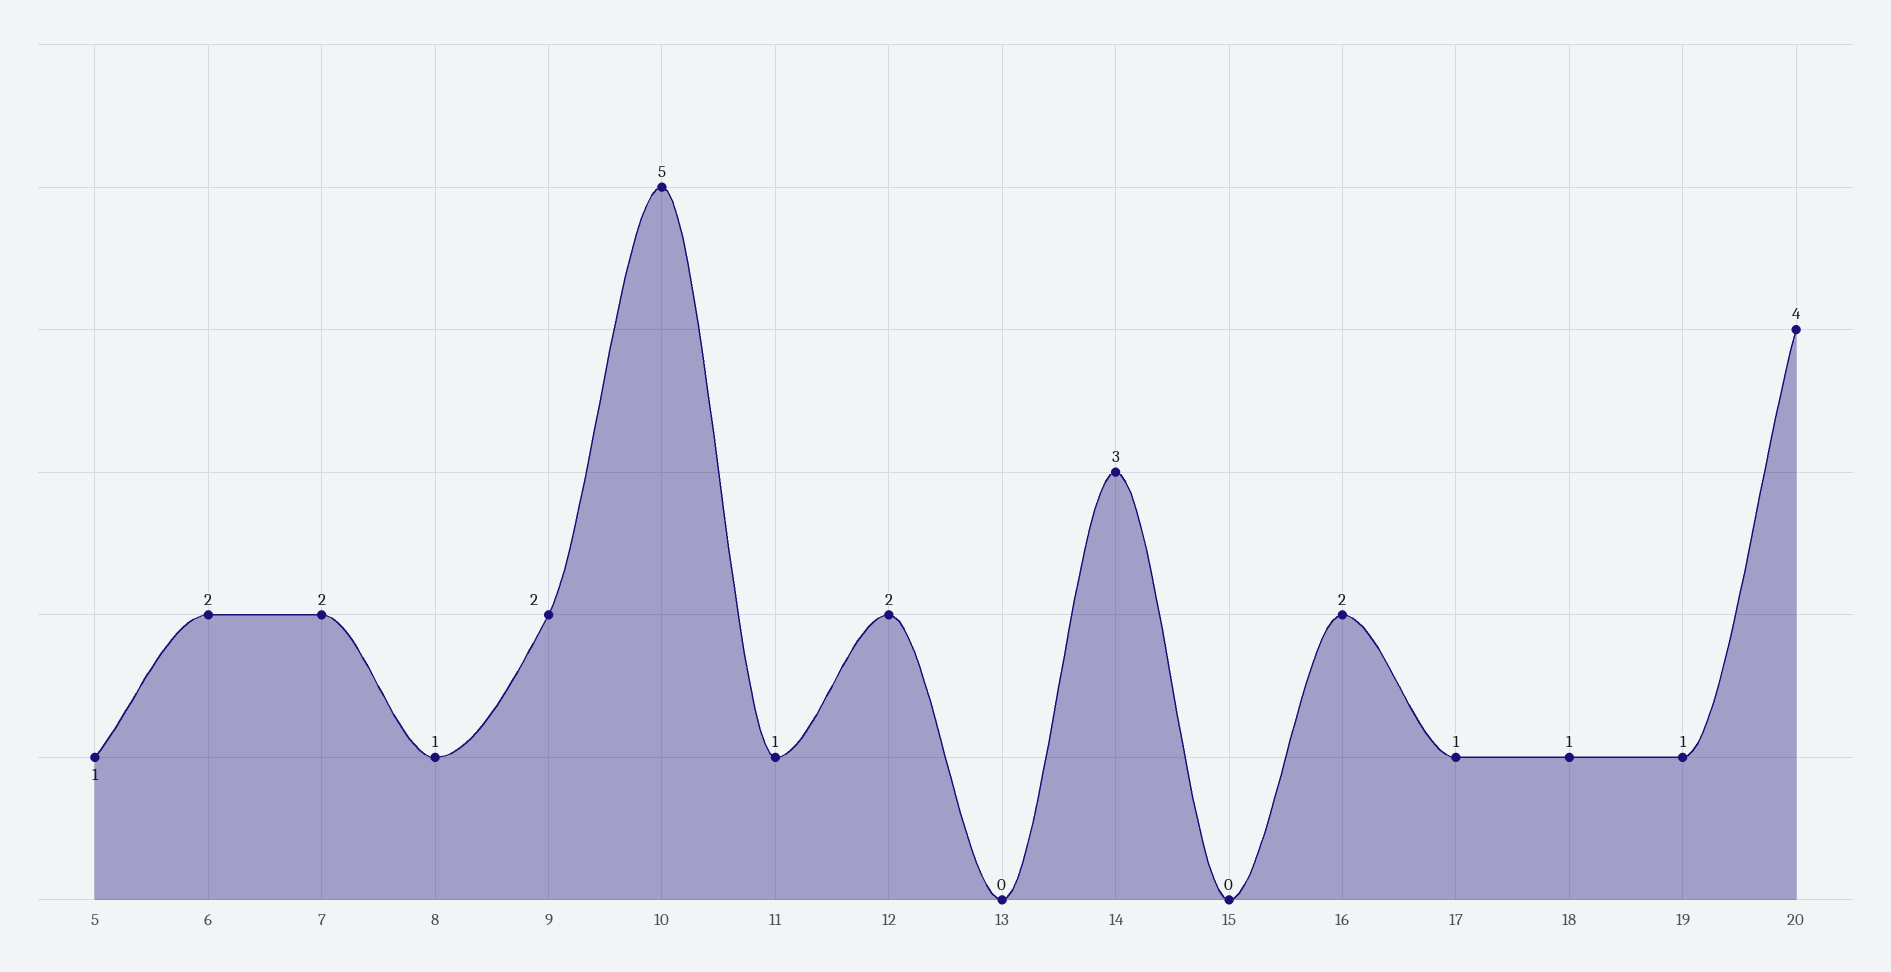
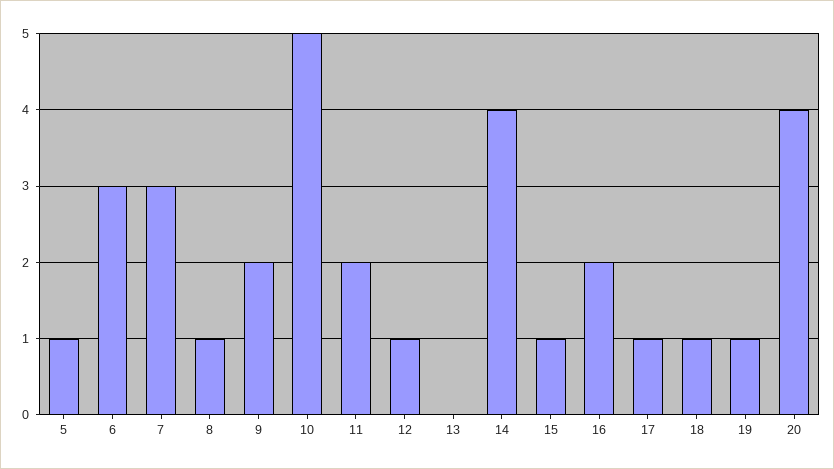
  {
    "5": 1,
-   "6": 2,
+   "6": 3,
-   "7": 2,
+   "7": 3,
    "8": 1,
    "9": 2,
    "10": 5,
-   "11": 1,
+   "11": 2,
-   "12": 2,
+   "12": 1,
    "13": 0,
-   "14": 3,
+   "14": 4,
-   "15": 0,
+   "15": 1,
    "16": 2,
    "17": 1,
    "18": 1,
    "19": 1,
    "20": 4
  }

